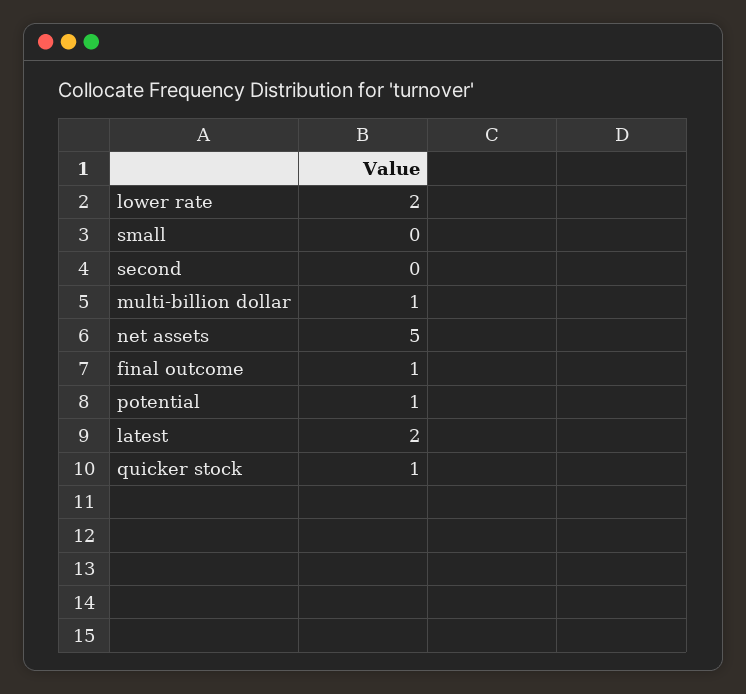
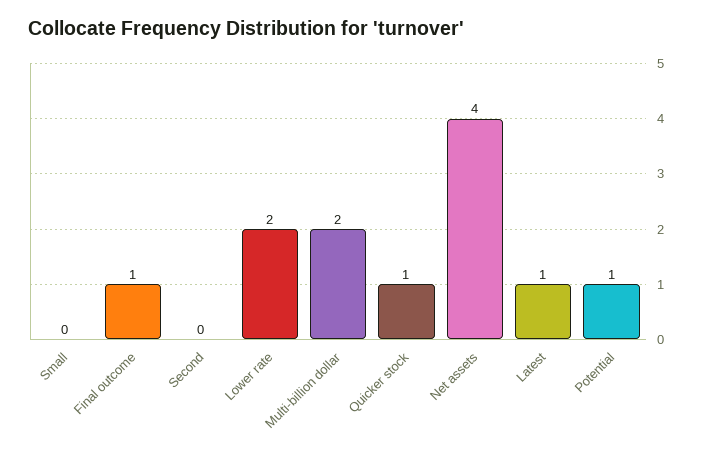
  {
    "lower rate": 2,
    "small": 0,
    "second": 0,
-   "multi-billion dollar": 1,
+   "multi-billion dollar": 2,
-   "net assets": 5,
+   "net assets": 4,
    "final outcome": 1,
    "potential": 1,
-   "latest": 2,
+   "latest": 1,
    "quicker stock": 1
  }

